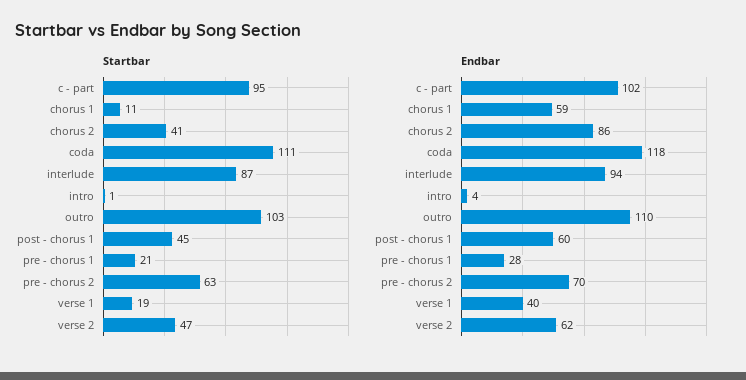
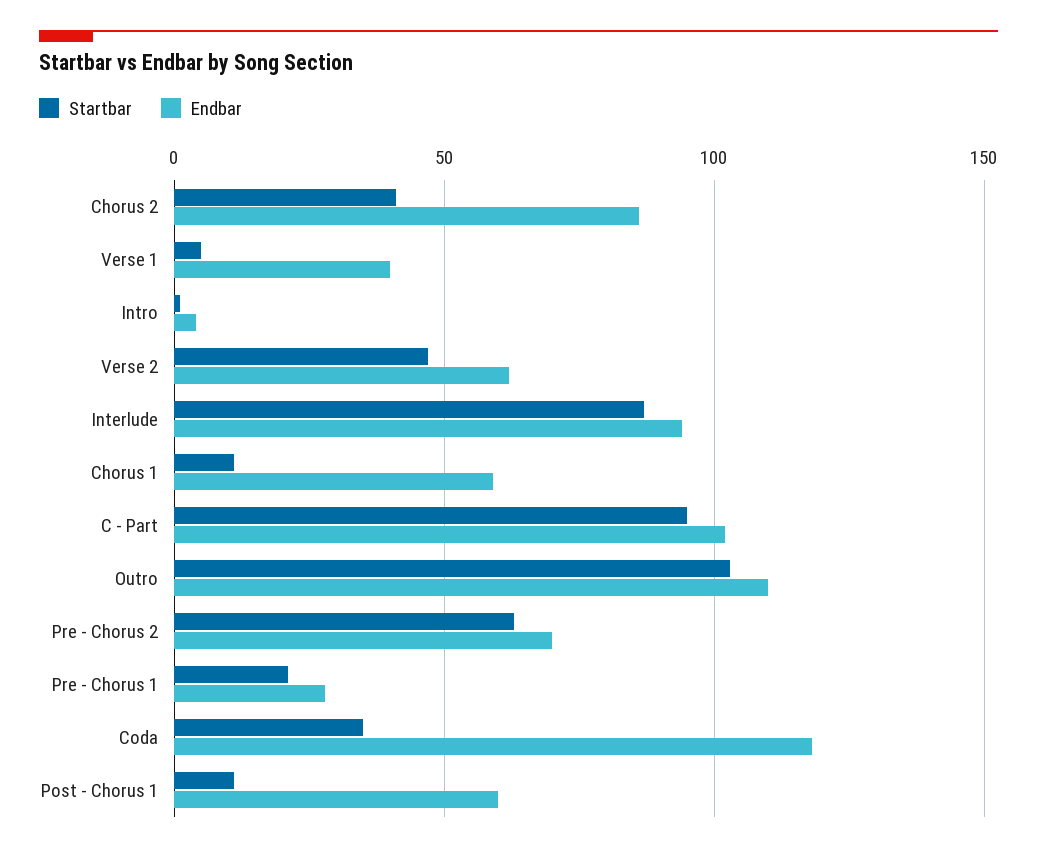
  {
    "Startbar": {
      "c - part": 95,
      "chorus 1": 11,
      "chorus 2": 41,
-     "coda": 111,
+     "coda": 35,
      "interlude": 87,
      "intro": 1,
      "outro": 103,
-     "post - chorus 1": 45,
+     "post - chorus 1": 10,
      "pre - chorus 1": 21,
      "pre - chorus 2": 63,
-     "verse 1": 19,
+     "verse 1": 5,
      "verse 2": 47
    },
    "Endbar": {
      "c - part": 102,
      "chorus 1": 59,
      "chorus 2": 86,
      "coda": 118,
      "interlude": 94,
      "intro": 4,
      "outro": 110,
      "post - chorus 1": 60,
      "pre - chorus 1": 28,
      "pre - chorus 2": 70,
      "verse 1": 40,
      "verse 2": 62
    }
  }

